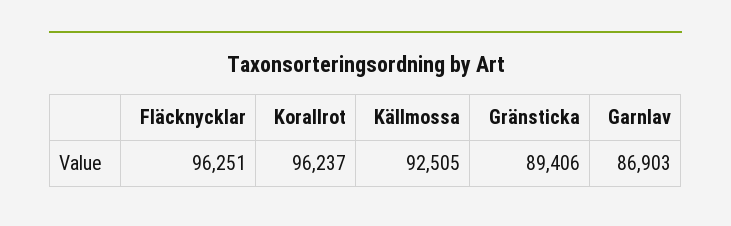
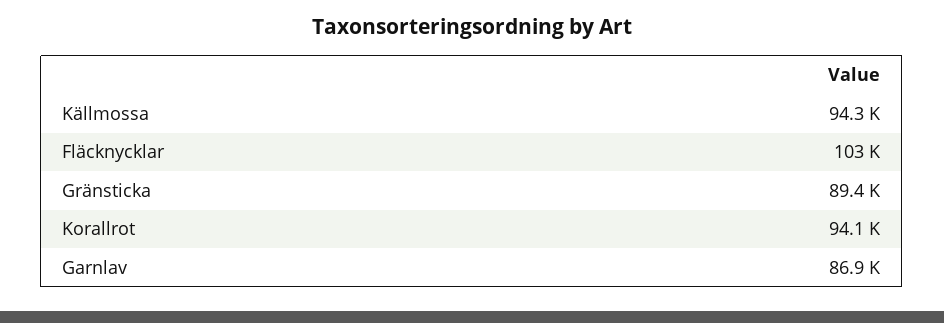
  {
-   "Fläcknycklar": 96251,
+   "Fläcknycklar": 103000,
-   "Korallrot": 96237,
+   "Korallrot": 94100,
-   "Källmossa": 92505,
+   "Källmossa": 94300,
    "Gränsticka": 89406,
    "Garnlav": 86903
  }

